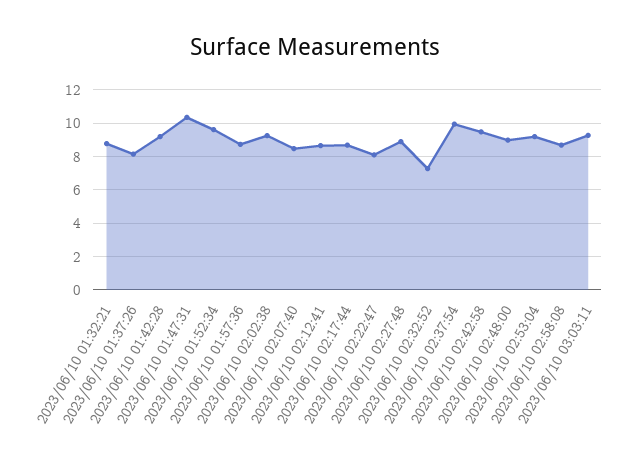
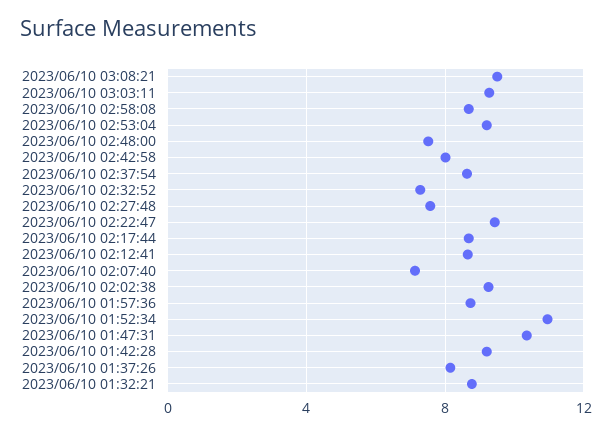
  {
    "2023/06/10 01:32:21": 9,
    "2023/06/10 01:37:26": 8,
    "2023/06/10 01:42:28": 9,
    "2023/06/10 01:47:31": 10.5,
-   "2023/06/10 01:52:34": 9.5,
+   "2023/06/10 01:52:34": 11,
    "2023/06/10 01:57:36": 8.5,
    "2023/06/10 02:02:38": 9.5,
-   "2023/06/10 02:07:40": 8.5,
+   "2023/06/10 02:07:40": 7,
    "2023/06/10 02:12:41": 8.5,
    "2023/06/10 02:17:44": 8.5,
-   "2023/06/10 02:22:47": 8,
+   "2023/06/10 02:22:47": 9.5,
-   "2023/06/10 02:27:48": 9,
+   "2023/06/10 02:27:48": 7.5,
    "2023/06/10 02:32:52": 7.5,
-   "2023/06/10 02:37:54": 10,
+   "2023/06/10 02:37:54": 8.5,
-   "2023/06/10 02:42:58": 9.5,
+   "2023/06/10 02:42:58": 8,
-   "2023/06/10 02:48:00": 9,
+   "2023/06/10 02:48:00": 7.5,
    "2023/06/10 02:53:04": 9,
    "2023/06/10 02:58:08": 8.5,
-   "2023/06/10 03:03:11": 9.5
+   "2023/06/10 03:03:11": 9.5,
+   "2023/06/10 03:08:21": 9.5
  }

